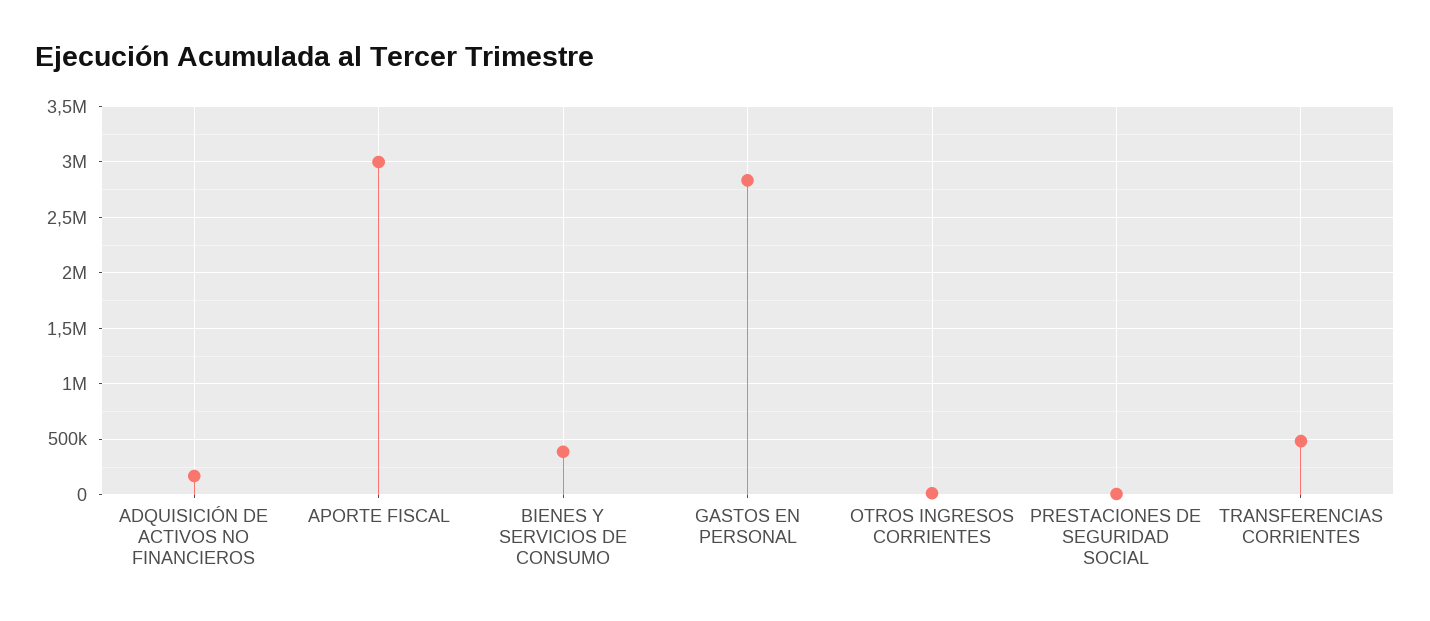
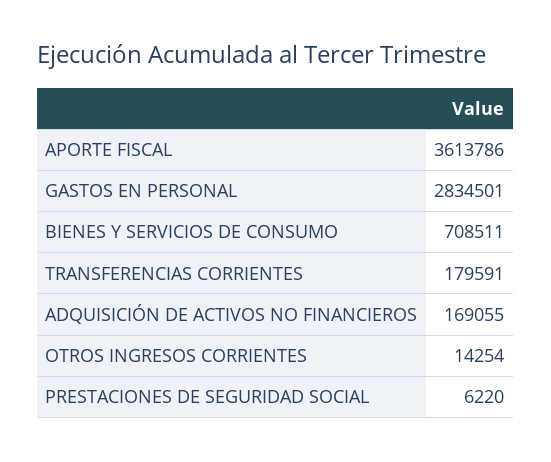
  {
    "ADQUISICIÓN DE ACTIVOS NO FINANCIEROS": 169055,
-   "APORTE FISCAL": 3000000,
+   "APORTE FISCAL": 3613786,
-   "BIENES Y SERVICIOS DE CONSUMO": 400000,
+   "BIENES Y SERVICIOS DE CONSUMO": 708511,
    "GASTOS EN PERSONAL": 2834501,
    "OTROS INGRESOS CORRIENTES": 14254,
    "PRESTACIONES DE SEGURIDAD SOCIAL": 6220,
-   "TRANSFERENCIAS CORRIENTES": 500000
+   "TRANSFERENCIAS CORRIENTES": 179591
  }

